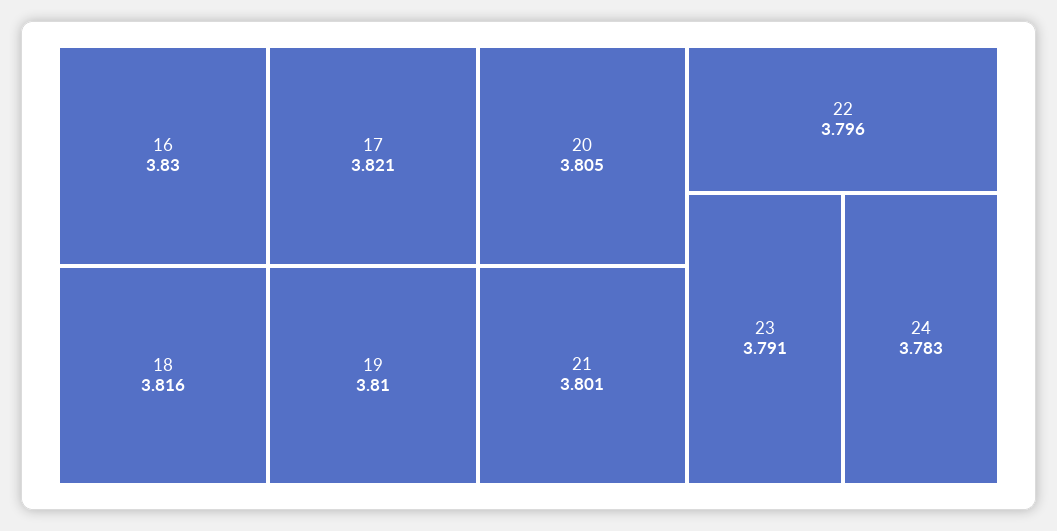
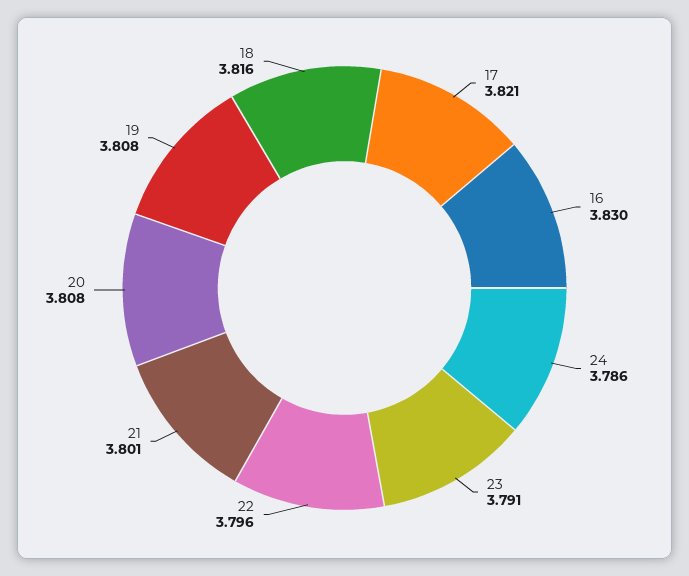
  {
    "16": 3.83,
    "17": 3.821,
    "18": 3.816,
-   "19": 3.81,
+   "19": 3.808,
-   "20": 3.805,
+   "20": 3.808,
    "21": 3.801,
    "22": 3.796,
    "23": 3.791,
-   "24": 3.783
+   "24": 3.786
  }

